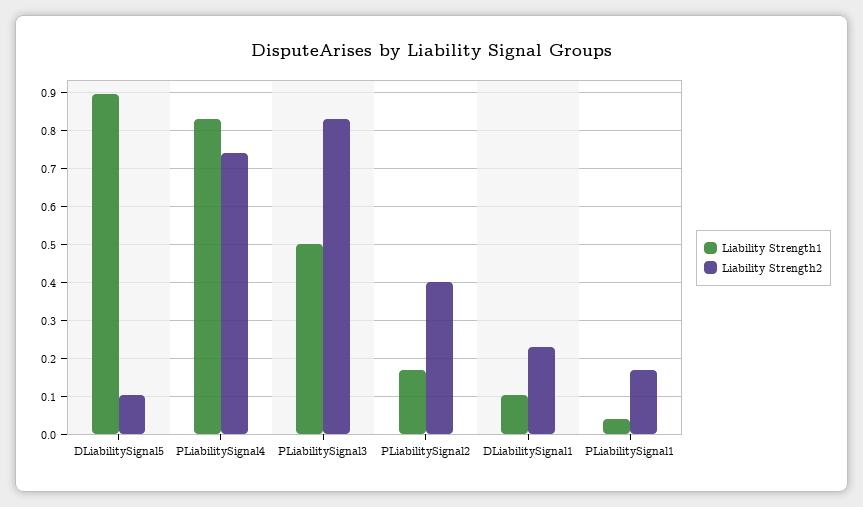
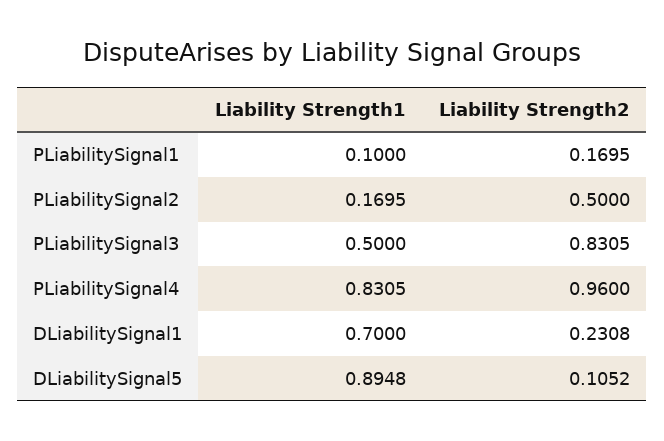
  {
    "Liability Strength1": {
      "DLiabilitySignal5": 0.8948,
      "PLiabilitySignal4": 0.8305,
      "PLiabilitySignal3": 0.5,
      "PLiabilitySignal2": 0.1695,
-     "DLiabilitySignal1": 0.1,
+     "DLiabilitySignal1": 0.7,
-     "PLiabilitySignal1": 0.04
+     "PLiabilitySignal1": 0.1
    },
    "Liability Strength2": {
      "DLiabilitySignal5": 0.1052,
-     "PLiabilitySignal4": 0.74,
+     "PLiabilitySignal4": 0.96,
      "PLiabilitySignal3": 0.8305,
-     "PLiabilitySignal2": 0.4,
+     "PLiabilitySignal2": 0.5,
      "DLiabilitySignal1": 0.2308,
      "PLiabilitySignal1": 0.1695
    }
  }

